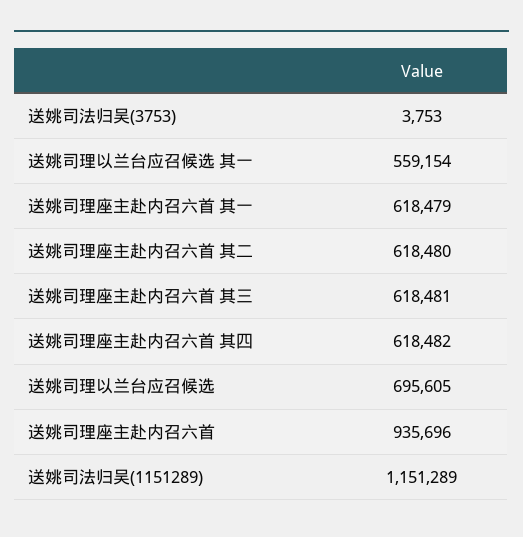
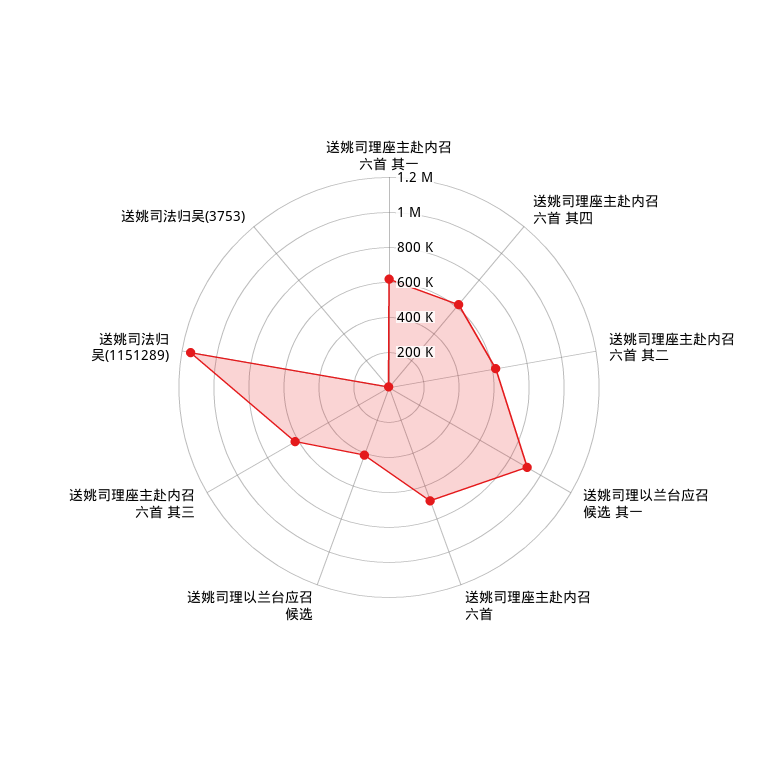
  {
    "送姚司法归吴(3753)": 3753,
-   "送姚司理以兰台应召候选 其一": 559154,
+   "送姚司理以兰台应召候选 其一": 900000,
    "送姚司理座主赴内召六首 其一": 618479,
    "送姚司理座主赴内召六首 其二": 618480,
    "送姚司理座主赴内召六首 其三": 618481,
    "送姚司理座主赴内召六首 其四": 618482,
-   "送姚司理以兰台应召候选": 695605,
+   "送姚司理以兰台应召候选": 400000,
-   "送姚司理座主赴内召六首": 935696,
+   "送姚司理座主赴内召六首": 700000,
    "送姚司法归吴(1151289)": 1151289
  }

